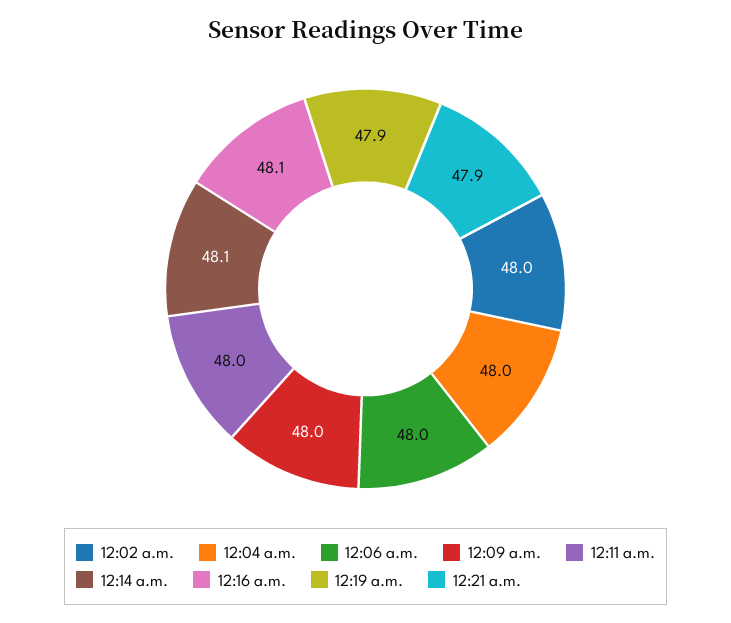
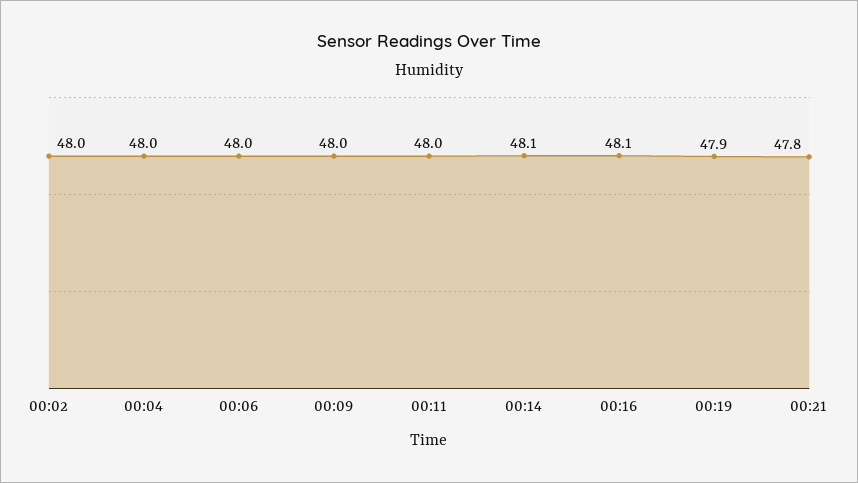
  {
    "12:02 a.m.": 48,
    "12:04 a.m.": 48,
    "12:06 a.m.": 48,
    "12:09 a.m.": 48,
    "12:11 a.m.": 48,
    "12:14 a.m.": 48.1,
    "12:16 a.m.": 48.1,
    "12:19 a.m.": 47.9,
-   "12:21 a.m.": 47.9
+   "12:21 a.m.": 47.8
  }

